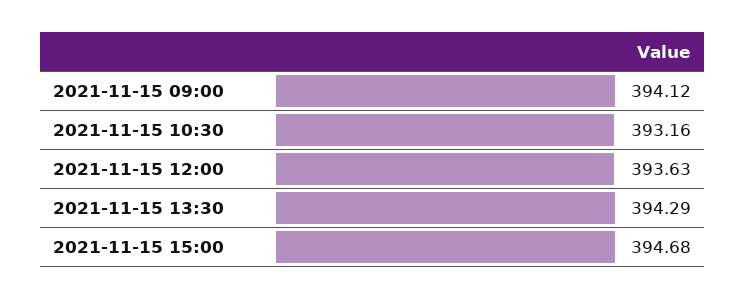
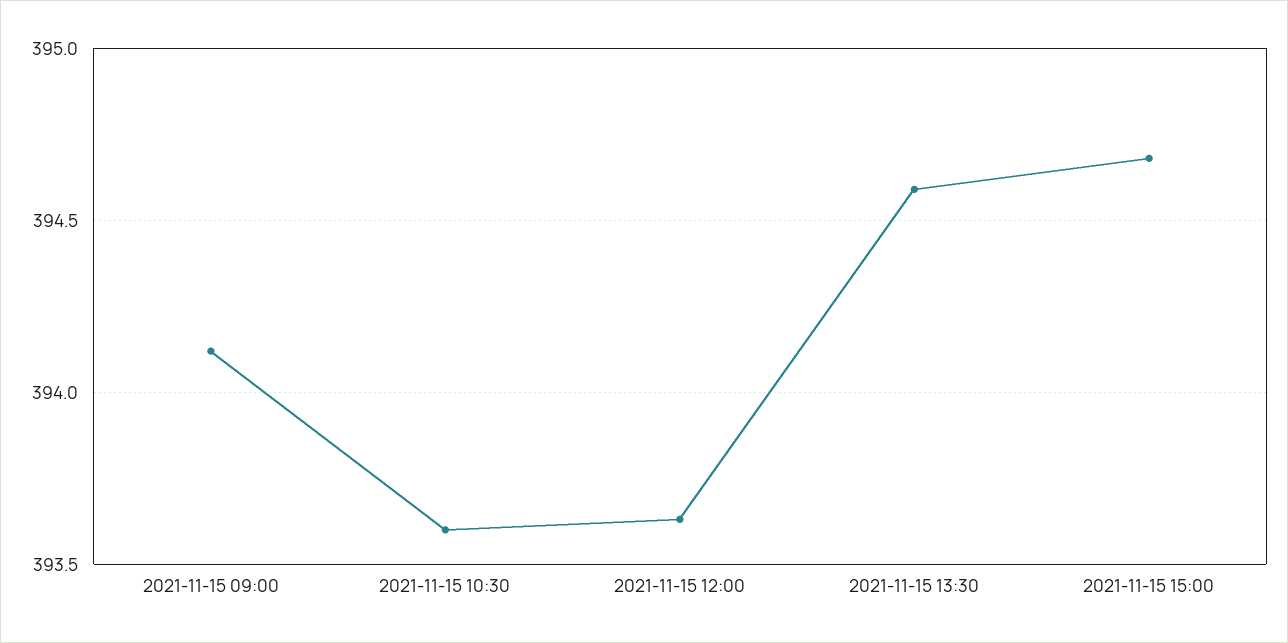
  {
    "2021-11-15 09:00": 394.12,
-   "2021-11-15 10:30": 393.16,
+   "2021-11-15 10:30": 393.6,
    "2021-11-15 12:00": 393.63,
-   "2021-11-15 13:30": 394.29,
+   "2021-11-15 13:30": 394.6,
    "2021-11-15 15:00": 394.68
  }

